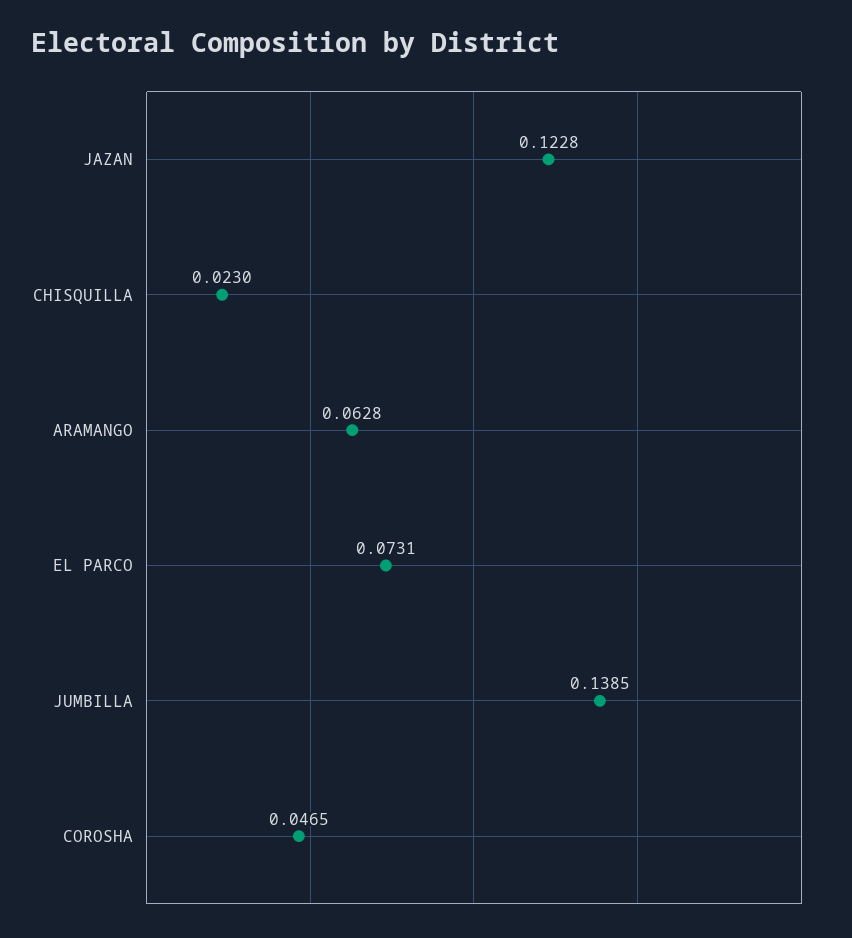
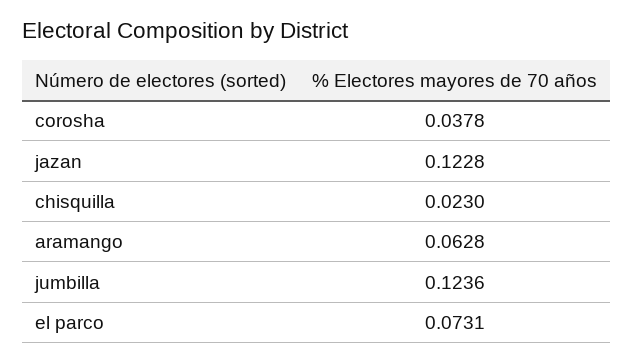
  {
    "JAZAN": 0.1228,
    "CHISQUILLA": 0.023,
    "ARAMANGO": 0.0628,
    "EL PARCO": 0.0731,
-   "JUMBILLA": 0.1385,
+   "JUMBILLA": 0.1236,
-   "COROSHA": 0.0465
+   "COROSHA": 0.0378
  }

